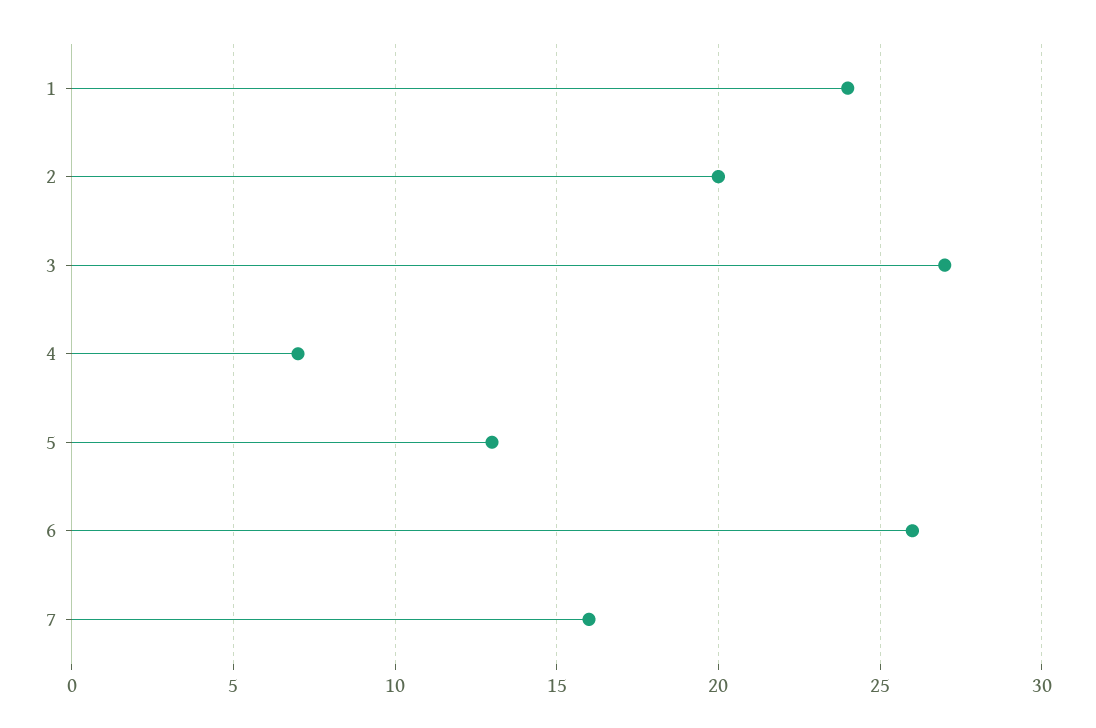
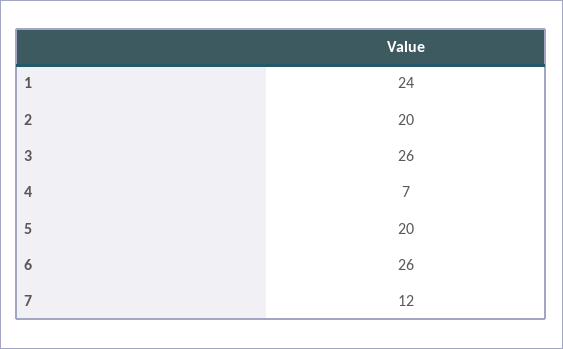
  {
    "1": 24,
    "2": 20,
-   "3": 27,
+   "3": 26,
    "4": 7,
-   "5": 13,
+   "5": 20,
    "6": 26,
-   "7": 16
+   "7": 12
  }

